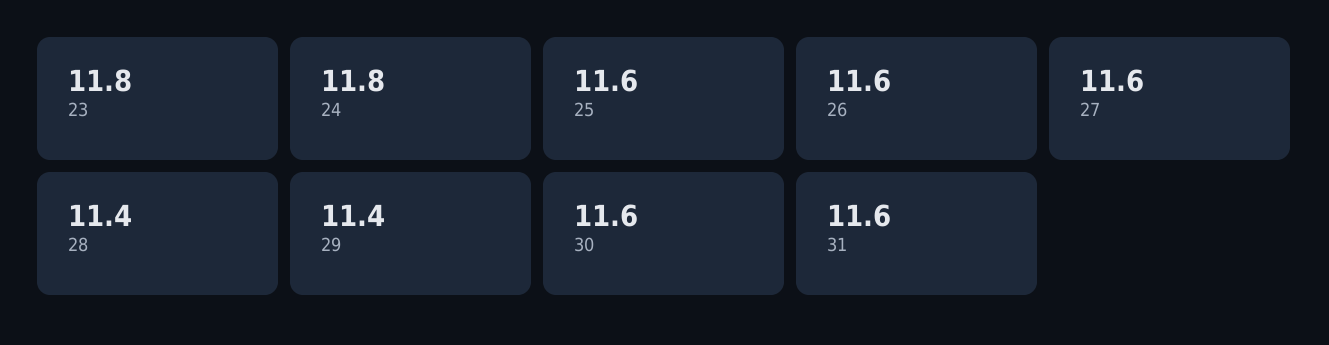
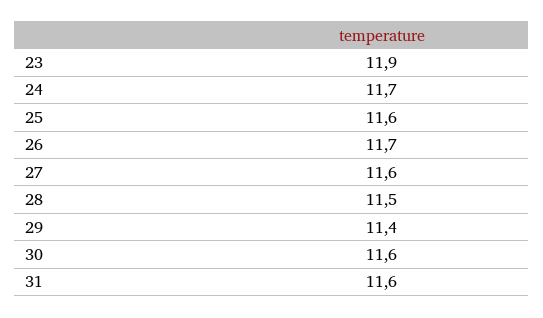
  {
-   "23": 11.8,
+   "23": 11.9,
-   "24": 11.8,
+   "24": 11.7,
    "25": 11.6,
-   "26": 11.6,
+   "26": 11.7,
    "27": 11.6,
-   "28": 11.4,
+   "28": 11.5,
    "29": 11.4,
    "30": 11.6,
    "31": 11.6
  }

